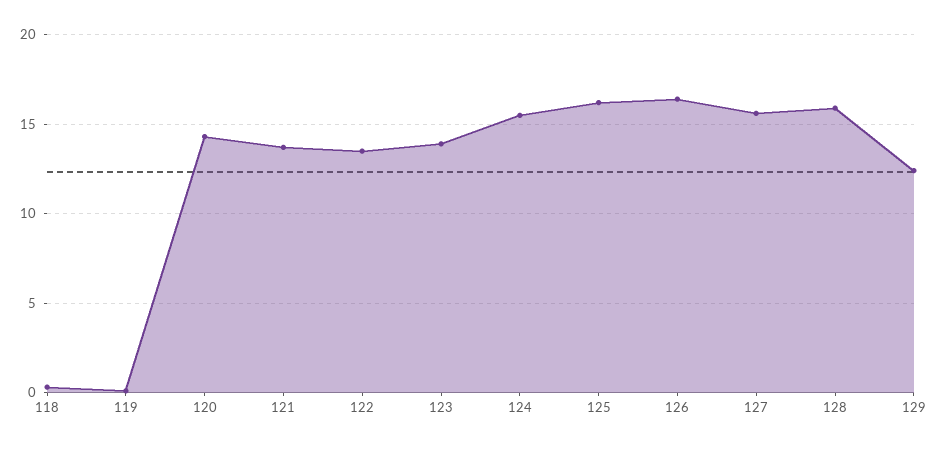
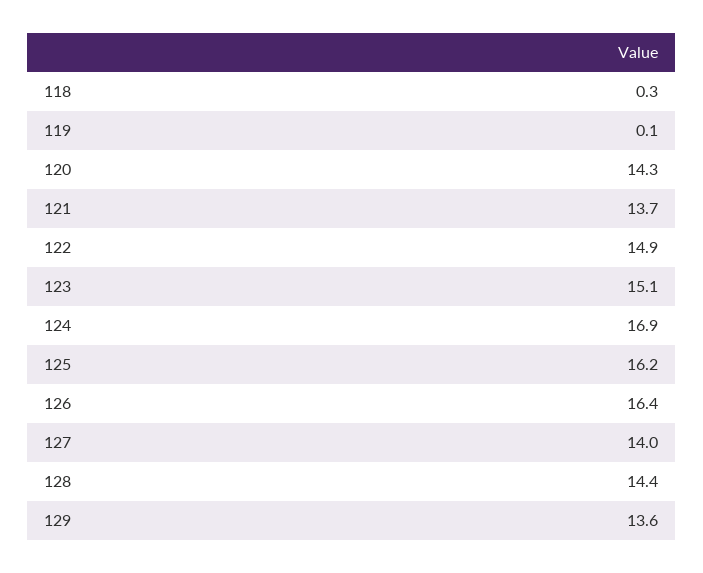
  {
    "118": 0.3,
    "119": 0.1,
    "120": 14.3,
    "121": 13.7,
-   "122": 13.5,
+   "122": 14.9,
-   "123": 14,
+   "123": 15.1,
-   "124": 15.5,
+   "124": 16.9,
    "125": 16.2,
    "126": 16.4,
-   "127": 15.5,
+   "127": 14,
-   "128": 16,
+   "128": 14.4,
-   "129": 12.5
+   "129": 13.6
  }

